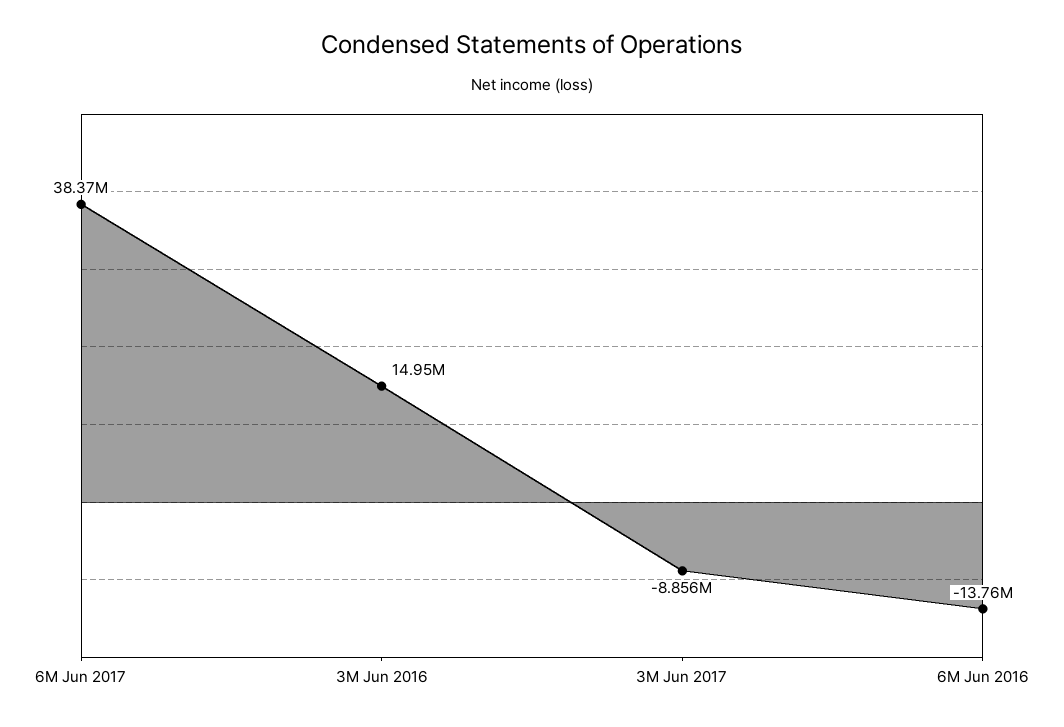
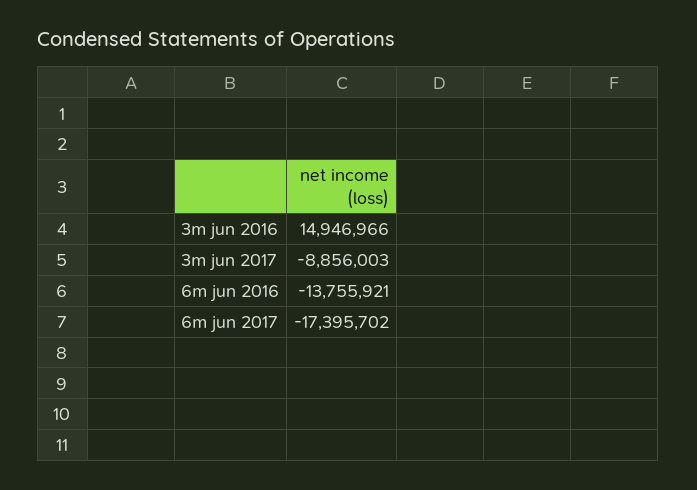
  {
-   "6M Jun 2017": 38370000,
+   "6M Jun 2017": -17395702,
    "3M Jun 2016": 14946966,
    "3M Jun 2017": -8856003,
    "6M Jun 2016": -13755921
  }

